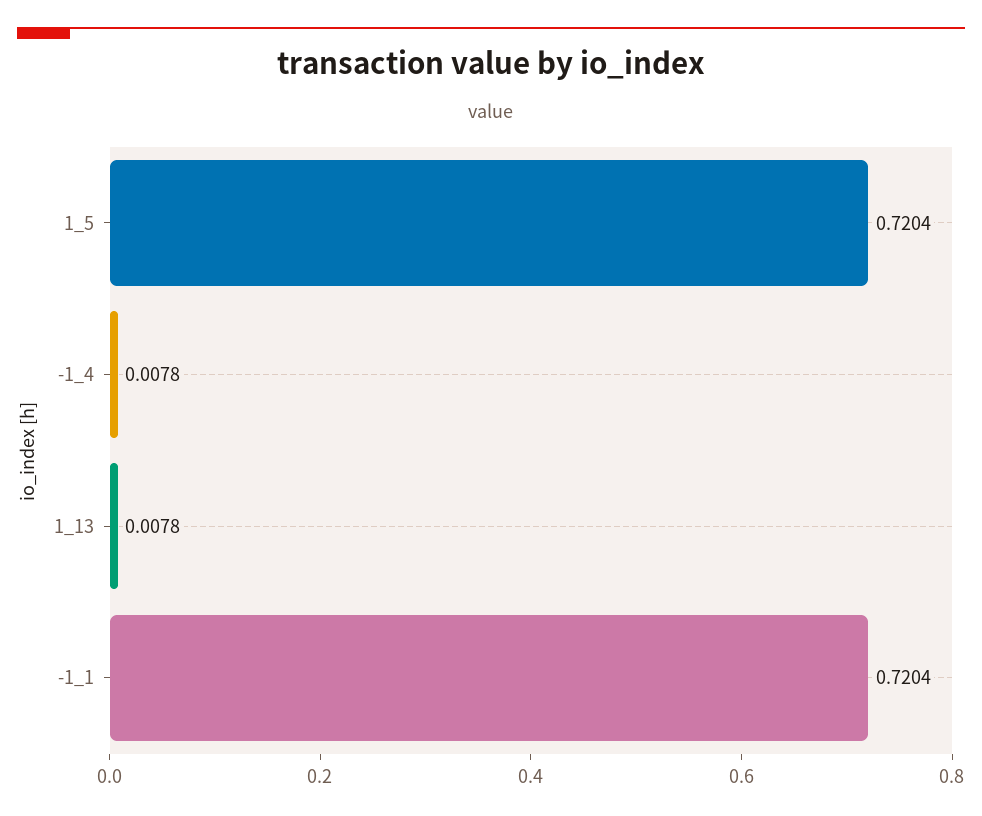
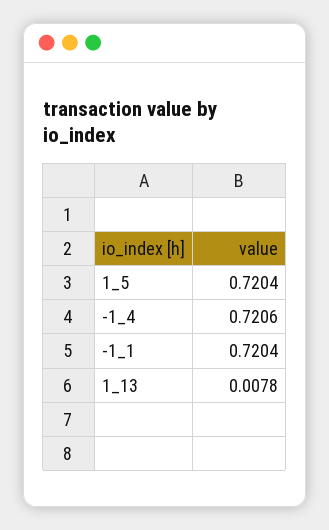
  {
    "1_5": 0.7204,
-   "-1_4": 0.0078,
+   "-1_4": 0.7206,
    "1_13": 0.0078,
    "-1_1": 0.7204
  }

